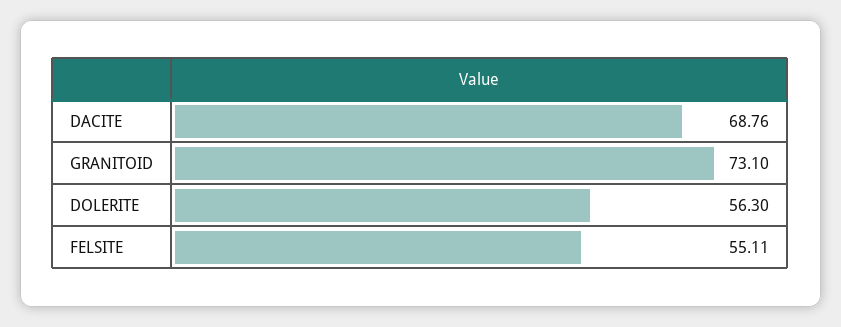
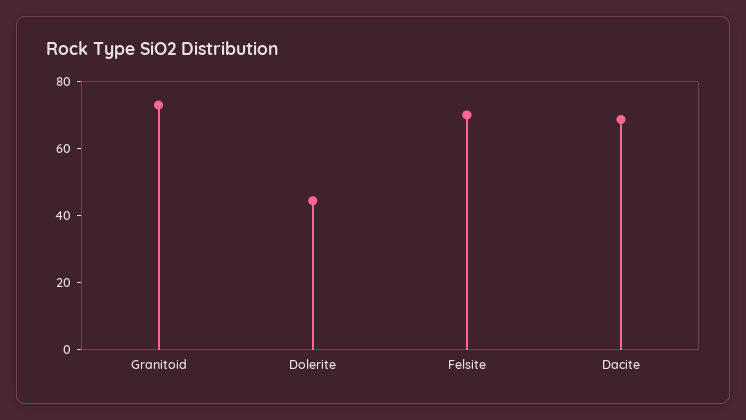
  {
    "DACITE": 68.76,
    "GRANITOID": 73.1,
-   "DOLERITE": 56.3,
+   "DOLERITE": 45,
-   "FELSITE": 55.11
+   "FELSITE": 70
  }

